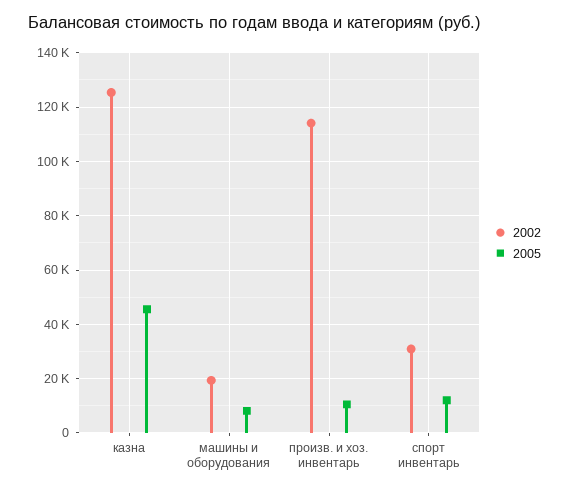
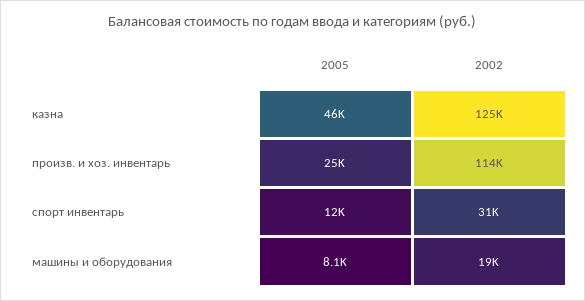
  {
    "2002": {
      "казна": 125000,
      "машины и оборудования": 19000,
      "произв. и хоз. инвентарь": 114000,
      "спорт инвентарь": 31000
    },
    "2005": {
      "казна": 46000,
      "машины и оборудования": 8100,
-     "произв. и хоз. инвентарь": 10000,
+     "произв. и хоз. инвентарь": 25000,
      "спорт инвентарь": 12000
    }
  }

